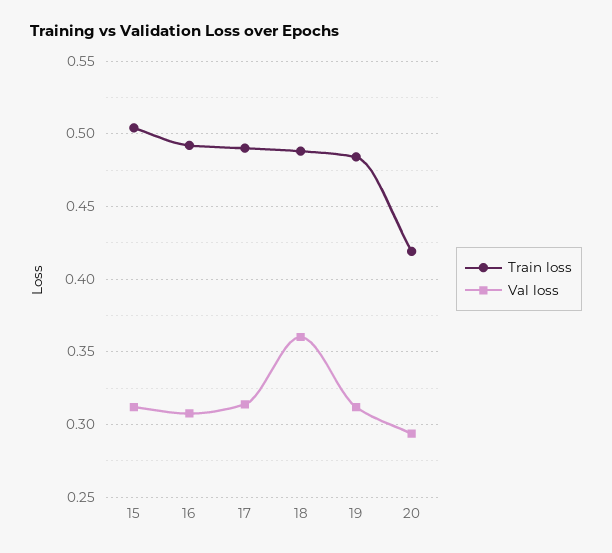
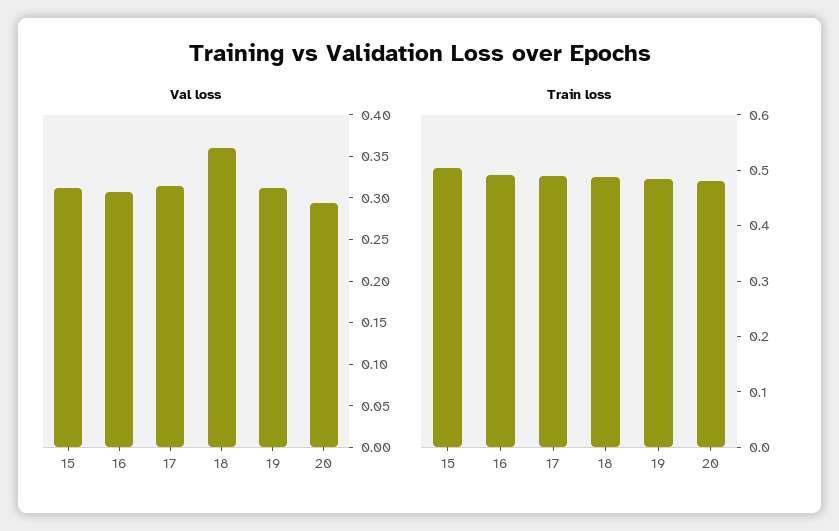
  {
    "Train loss": {
      "15": 0.505,
      "16": 0.49,
      "17": 0.49,
      "18": 0.49,
      "19": 0.485,
-     "20": 0.42
+     "20": 0.48
    },
    "Val loss": {
      "15": 0.31,
      "16": 0.31,
      "17": 0.315,
      "18": 0.36,
      "19": 0.31,
      "20": 0.295
    }
  }

